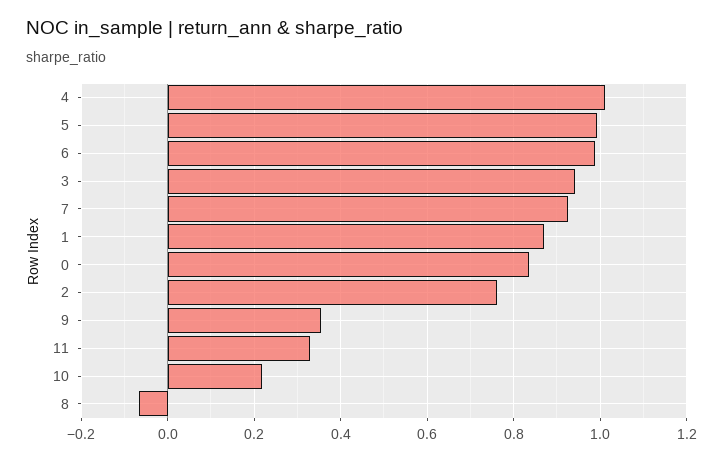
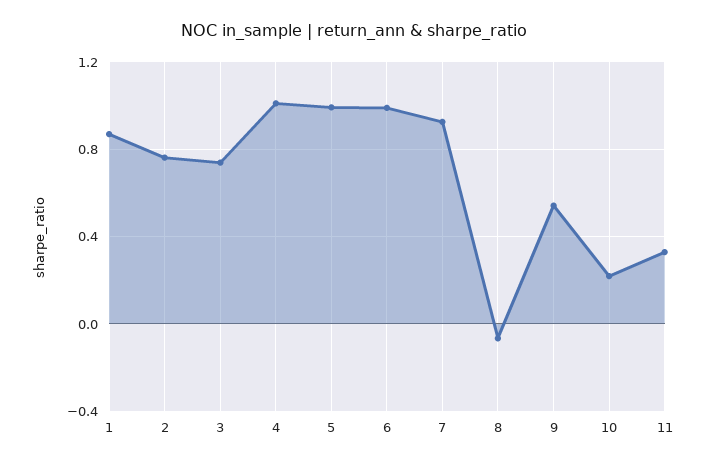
  {
    "4": 1.02,
    "5": 1,
    "6": 0.98,
-   "3": 0.94,
+   "3": 0.75,
    "7": 0.92,
    "1": 0.86,
-   "0": 0.84,
    "2": 0.76,
-   "9": 0.36,
+   "9": 0.55,
    "11": 0.32,
    "10": 0.22,
    "8": -0.06
  }

